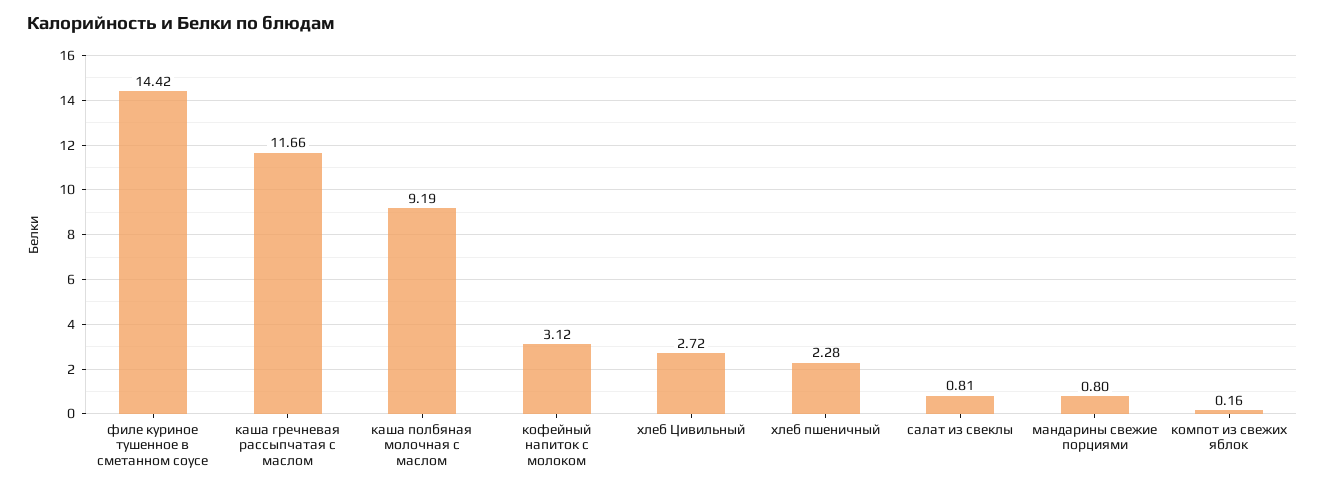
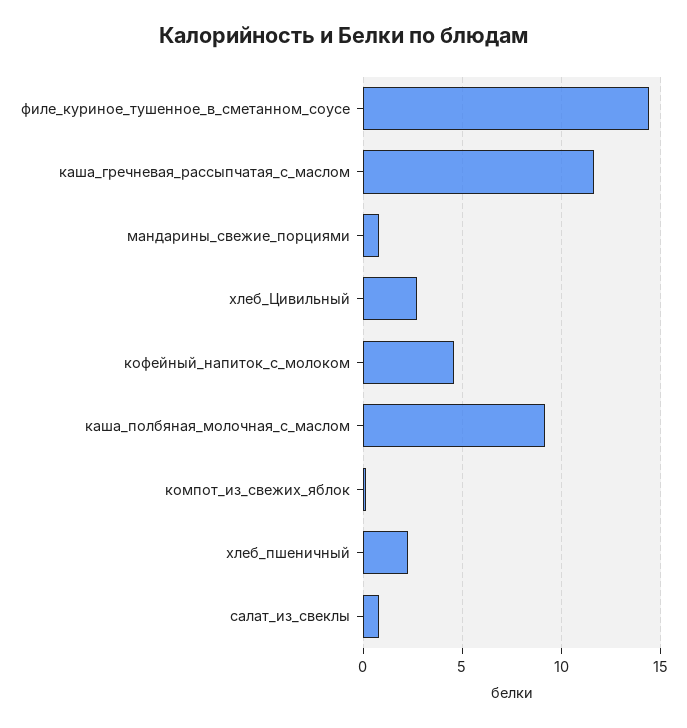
  {
    "филе куриное тушенное в сметанном соусе": 14.42,
    "каша гречневая рассыпчатая с маслом": 11.66,
    "каша полбяная молочная с маслом": 9.19,
-   "кофейный напиток с молоком": 3.12,
+   "кофейный напиток с молоком": 4.5,
    "хлеб Цивильный": 2.72,
    "хлеб пшеничный": 2.28,
    "салат из свеклы": 0.81,
    "мандарины свежие порциями": 0.8,
    "компот из свежих яблок": 0.16
  }

